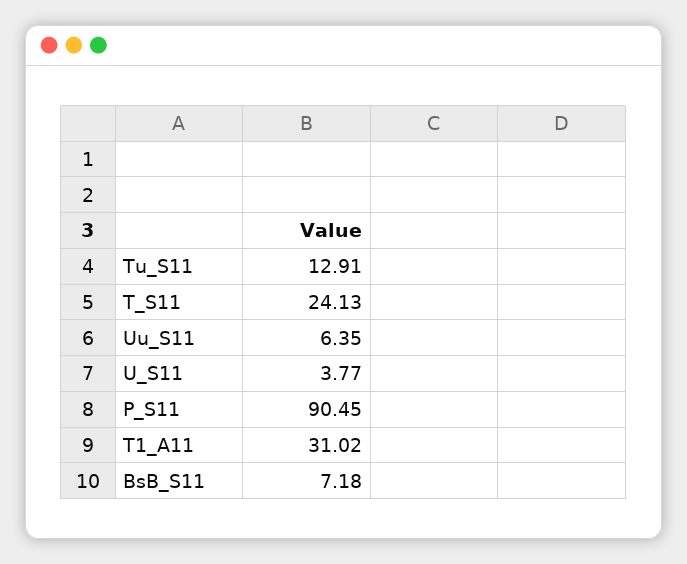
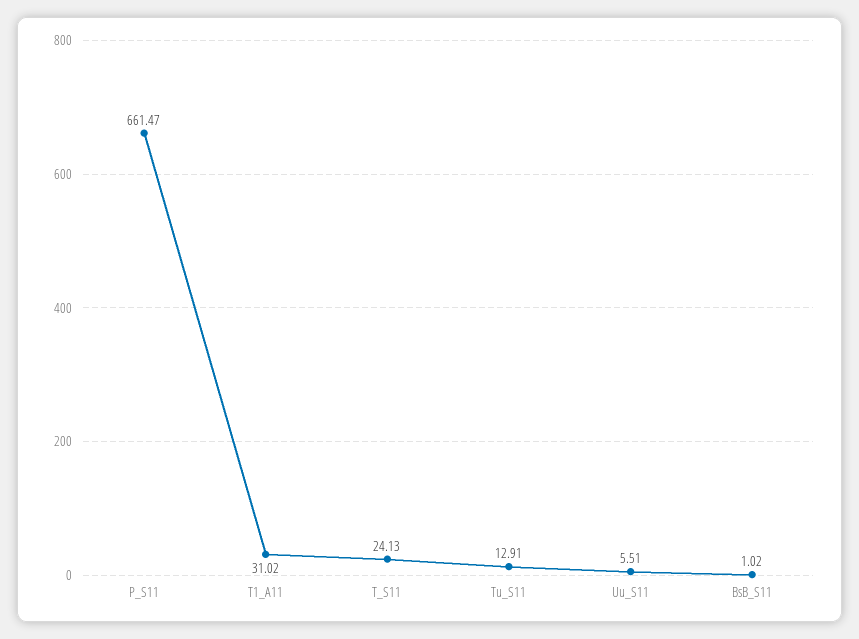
  {
    "Tu_S11": 12.91,
    "T_S11": 24.13,
-   "Uu_S11": 6.35,
+   "Uu_S11": 5.51,
-   "U_S11": 3.77,
-   "P_S11": 90.45,
+   "P_S11": 661.47,
    "T1_A11": 31.02,
-   "BsB_S11": 7.18
+   "BsB_S11": 1.02
  }

